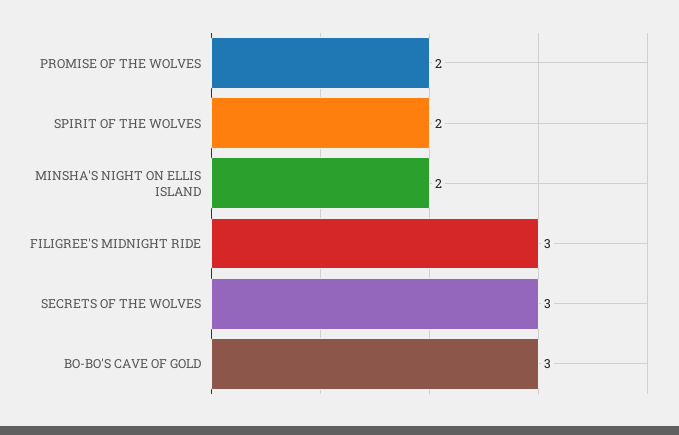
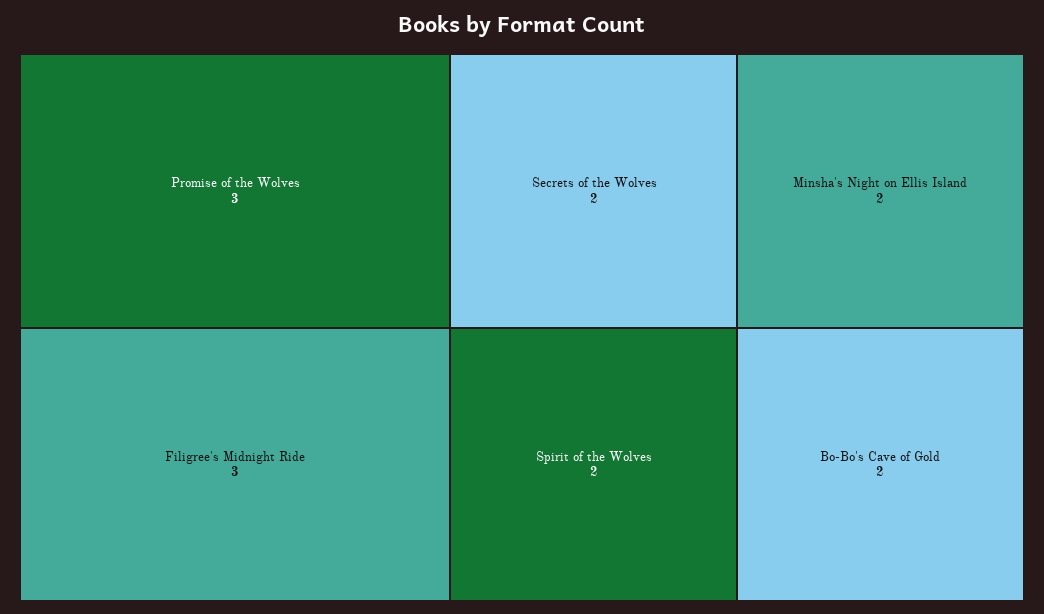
  {
-   "PROMISE OF THE WOLVES": 2,
+   "PROMISE OF THE WOLVES": 3,
    "SPIRIT OF THE WOLVES": 2,
    "MINSHA'S NIGHT ON ELLIS ISLAND": 2,
    "FILIGREE'S MIDNIGHT RIDE": 3,
-   "SECRETS OF THE WOLVES": 3,
+   "SECRETS OF THE WOLVES": 2,
-   "BO-BO'S CAVE OF GOLD": 3
+   "BO-BO'S CAVE OF GOLD": 2
  }

